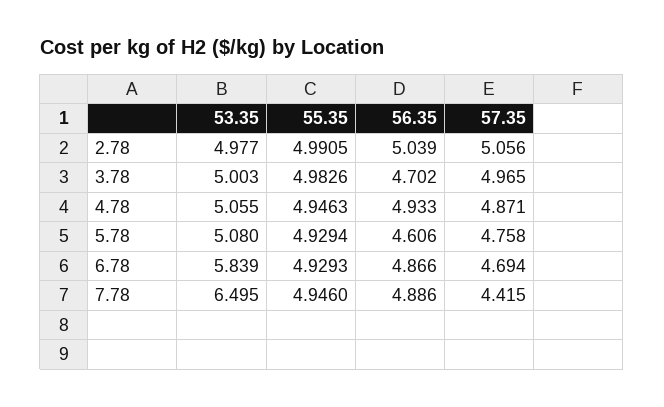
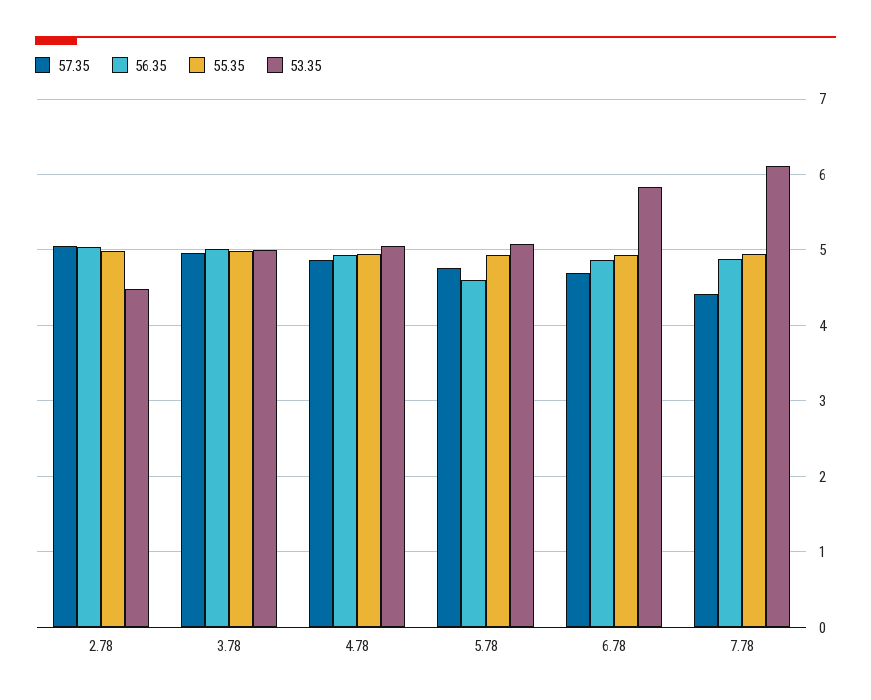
  {
    "53.35": {
-     "2.78": 4.977,
+     "2.78": 4.5,
      "3.78": 5.003,
      "4.78": 5.055,
      "5.78": 5.08,
      "6.78": 5.839,
-     "7.78": 6.495
+     "7.78": 6.1
    },
    "55.35": {
      "2.78": 4.9905,
      "3.78": 4.9826,
      "4.78": 4.9463,
      "5.78": 4.9294,
      "6.78": 4.9293,
      "7.78": 4.946
    },
    "56.35": {
      "2.78": 5.039,
-     "3.78": 4.702,
+     "3.78": 5,
      "4.78": 4.933,
      "5.78": 4.606,
      "6.78": 4.866,
      "7.78": 4.886
    },
    "57.35": {
      "2.78": 5.056,
      "3.78": 4.965,
      "4.78": 4.871,
      "5.78": 4.758,
      "6.78": 4.694,
      "7.78": 4.415
    }
  }

